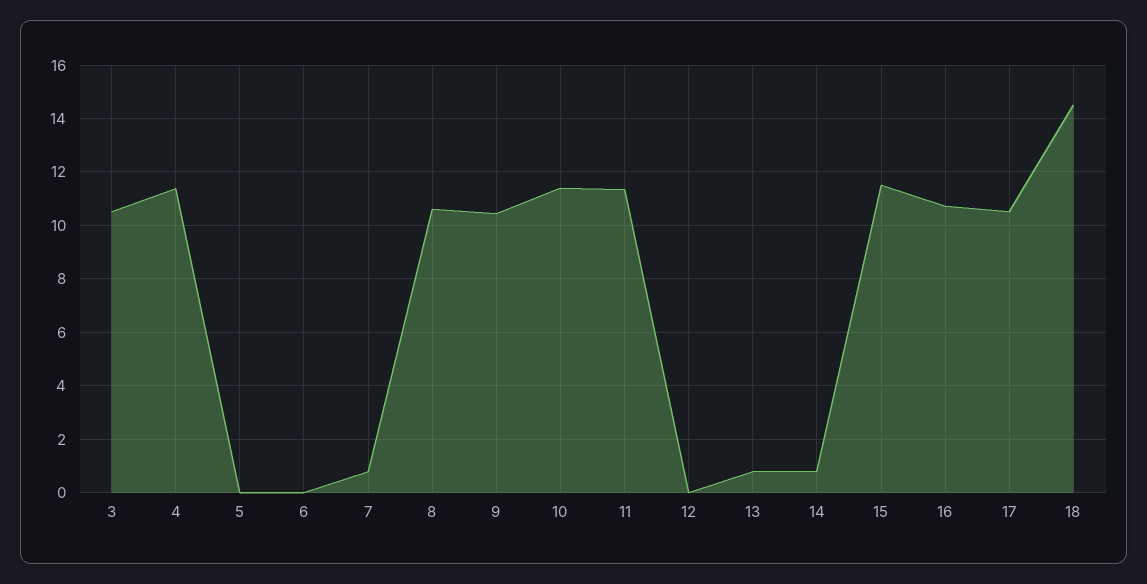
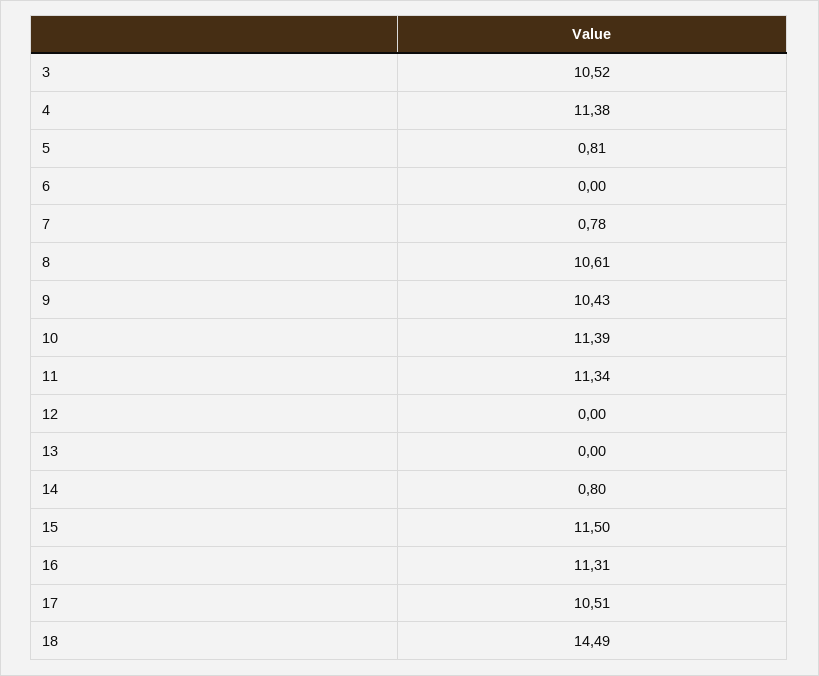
  {
    "3": 10.52,
    "4": 11.38,
-   "5": 0,
+   "5": 0.81,
    "6": 0,
    "7": 0.78,
    "8": 10.61,
    "9": 10.43,
    "10": 11.39,
    "11": 11.34,
    "12": 0,
-   "13": 0.75,
+   "13": 0,
    "14": 0.8,
    "15": 11.5,
-   "16": 10.75,
+   "16": 11.31,
    "17": 10.51,
    "18": 14.49
  }

